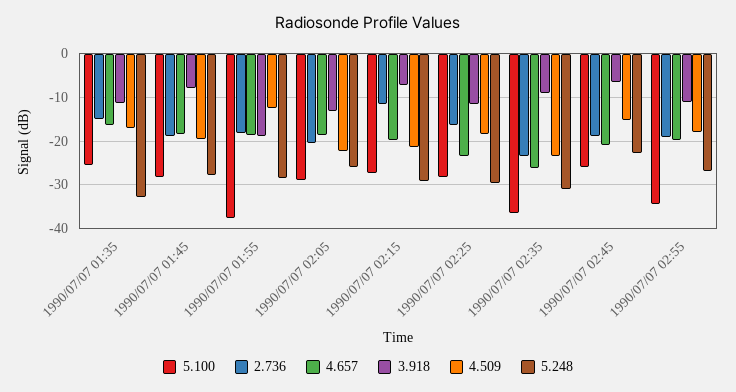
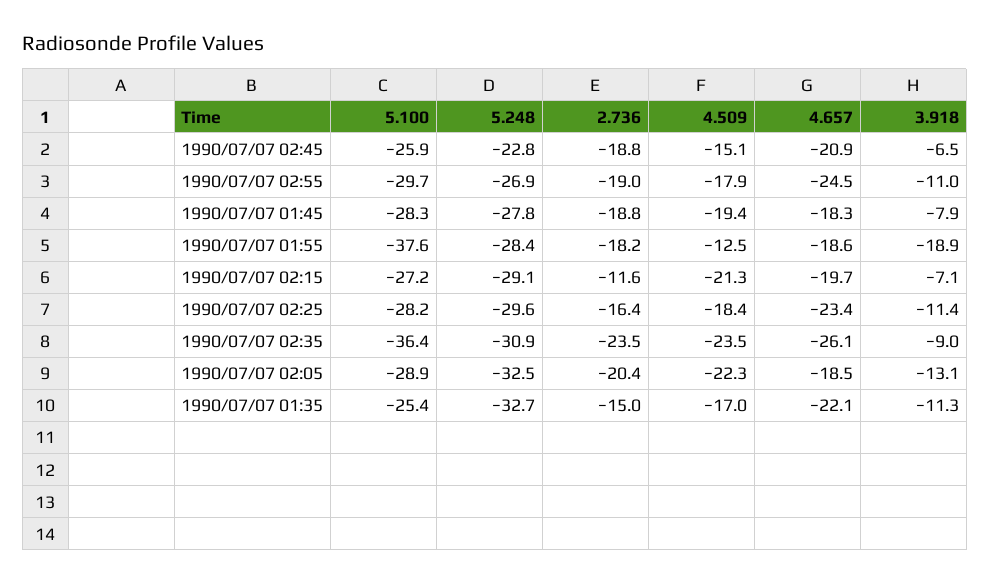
  {
    "5.100": {
      "1990/07/07 01:35": -25.4,
      "1990/07/07 01:45": -28.3,
      "1990/07/07 01:55": -37.6,
      "1990/07/07 02:05": -28.9,
      "1990/07/07 02:15": -27.2,
      "1990/07/07 02:25": -28.2,
      "1990/07/07 02:35": -36.4,
      "1990/07/07 02:45": -25.9,
-     "1990/07/07 02:55": -34
+     "1990/07/07 02:55": -29.7
    },
    "2.736": {
      "1990/07/07 01:35": -15,
      "1990/07/07 01:45": -18.8,
      "1990/07/07 01:55": -18.2,
      "1990/07/07 02:05": -20.4,
      "1990/07/07 02:15": -11.6,
      "1990/07/07 02:25": -16.4,
      "1990/07/07 02:35": -23.5,
      "1990/07/07 02:45": -18.8,
      "1990/07/07 02:55": -19
    },
    "4.657": {
-     "1990/07/07 01:35": -16,
+     "1990/07/07 01:35": -22.1,
      "1990/07/07 01:45": -18.3,
      "1990/07/07 01:55": -18.6,
      "1990/07/07 02:05": -18.5,
      "1990/07/07 02:15": -19.7,
      "1990/07/07 02:25": -23.4,
      "1990/07/07 02:35": -26.1,
      "1990/07/07 02:45": -20.9,
-     "1990/07/07 02:55": -20
+     "1990/07/07 02:55": -24.5
    },
    "3.918": {
      "1990/07/07 01:35": -11.3,
      "1990/07/07 01:45": -7.9,
      "1990/07/07 01:55": -18.9,
      "1990/07/07 02:05": -13.1,
      "1990/07/07 02:15": -7.1,
      "1990/07/07 02:25": -11.4,
      "1990/07/07 02:35": -9,
      "1990/07/07 02:45": -6.5,
      "1990/07/07 02:55": -11
    },
    "4.509": {
      "1990/07/07 01:35": -17,
      "1990/07/07 01:45": -19.4,
      "1990/07/07 01:55": -12.5,
      "1990/07/07 02:05": -22.3,
      "1990/07/07 02:15": -21.3,
      "1990/07/07 02:25": -18.4,
      "1990/07/07 02:35": -23.5,
      "1990/07/07 02:45": -15.1,
      "1990/07/07 02:55": -17.9
    },
    "5.248": {
      "1990/07/07 01:35": -32.7,
      "1990/07/07 01:45": -27.8,
      "1990/07/07 01:55": -28.4,
-     "1990/07/07 02:05": -26,
+     "1990/07/07 02:05": -32.5,
      "1990/07/07 02:15": -29.1,
      "1990/07/07 02:25": -29.6,
      "1990/07/07 02:35": -30.9,
      "1990/07/07 02:45": -22.8,
      "1990/07/07 02:55": -26.9
    }
  }

